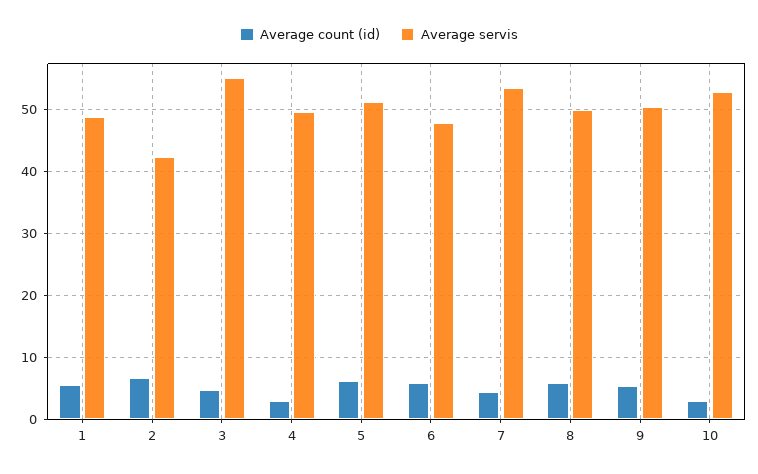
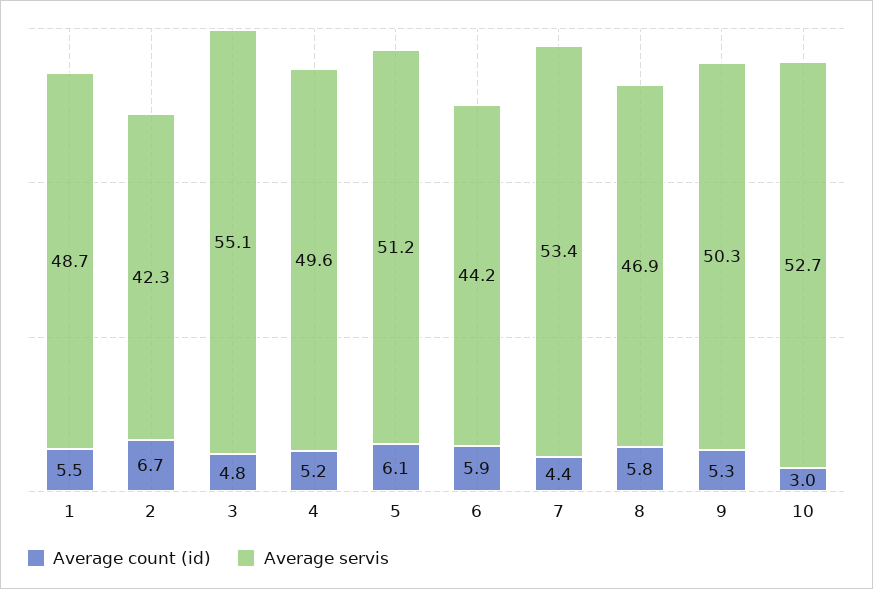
  {
    "Average count (id)": {
      "1": 5.5,
      "2": 6.7,
      "3": 4.8,
-     "4": 3,
+     "4": 5.2,
      "5": 6.1,
      "6": 5.9,
      "7": 4.4,
      "8": 5.8,
      "9": 5.3,
      "10": 3
    },
    "Average servis": {
      "1": 48.7,
      "2": 42.3,
      "3": 55.1,
      "4": 49.6,
      "5": 51.2,
-     "6": 48,
+     "6": 44.2,
      "7": 53.4,
-     "8": 50,
+     "8": 46.9,
      "9": 50.3,
      "10": 52.7
    }
  }

